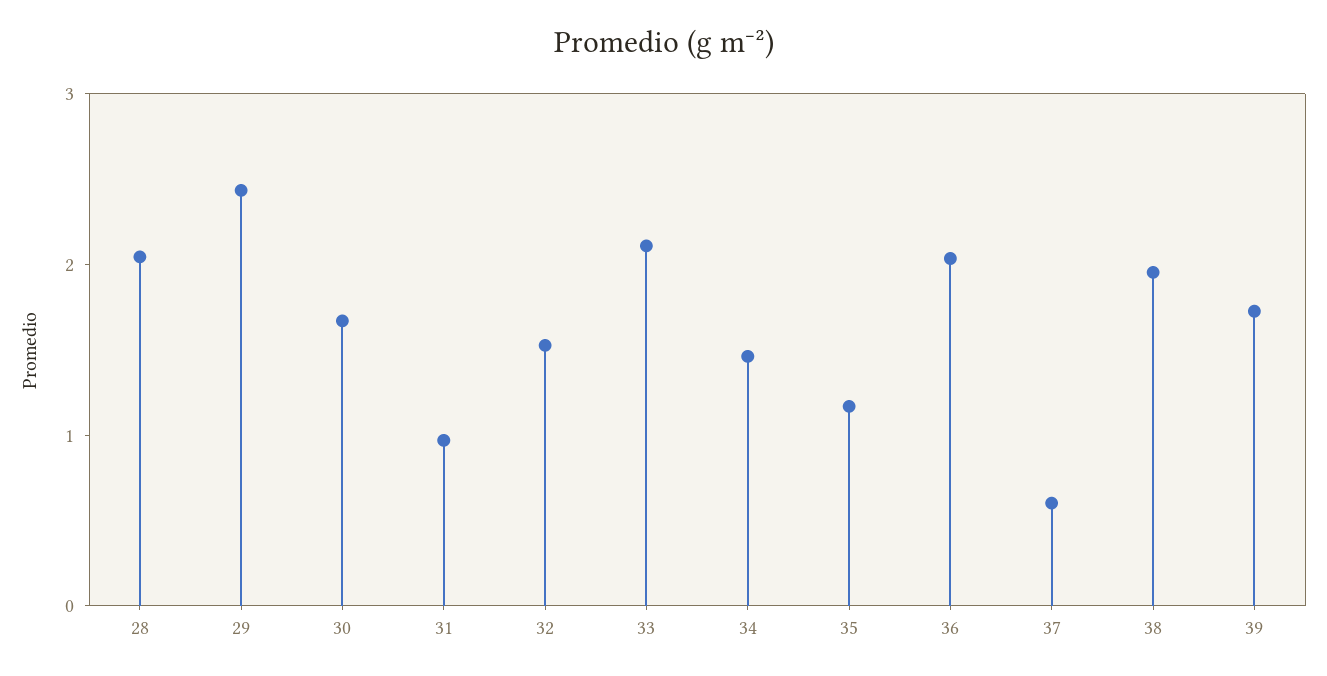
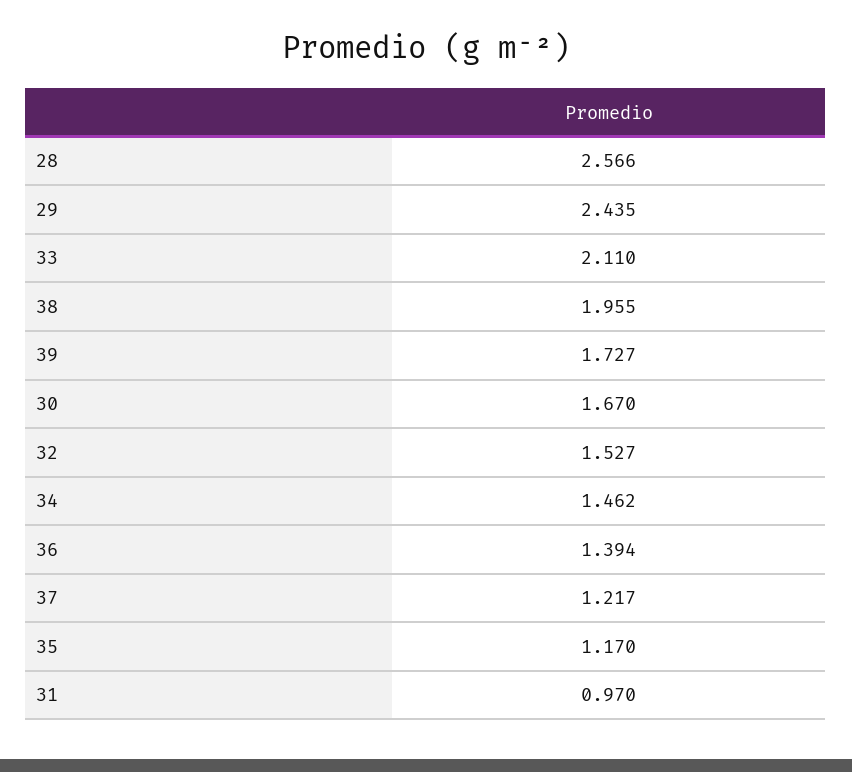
  {
-   "28": 2,
+   "28": 2.566,
    "29": 2.435,
    "30": 1.67,
    "31": 0.97,
    "32": 1.527,
    "33": 2.11,
    "34": 1.462,
    "35": 1.17,
-   "36": 2,
+   "36": 1.394,
-   "37": 0.6,
+   "37": 1.217,
    "38": 1.955,
    "39": 1.727
  }

